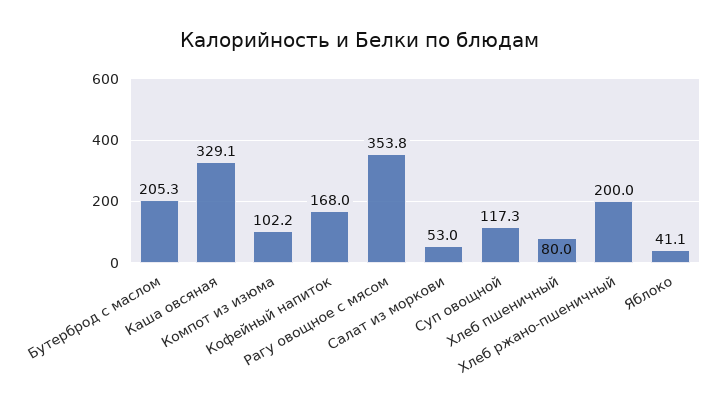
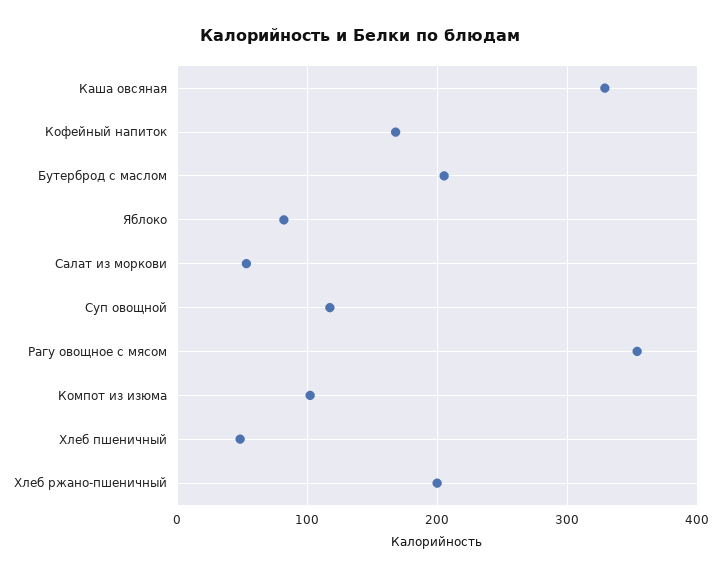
  {
    "Бутерброд с маслом": 205.3,
    "Каша овсяная": 329.1,
    "Компот из изюма": 102.2,
    "Кофейный напиток": 168,
    "Рагу овощное с мясом": 353.8,
    "Салат из моркови": 53,
    "Суп овощной": 117.3,
-   "Хлеб пшеничный": 80,
+   "Хлеб пшеничный": 50,
    "Хлеб ржано-пшеничный": 200,
-   "Яблоко": 41.1
+   "Яблоко": 80
  }

